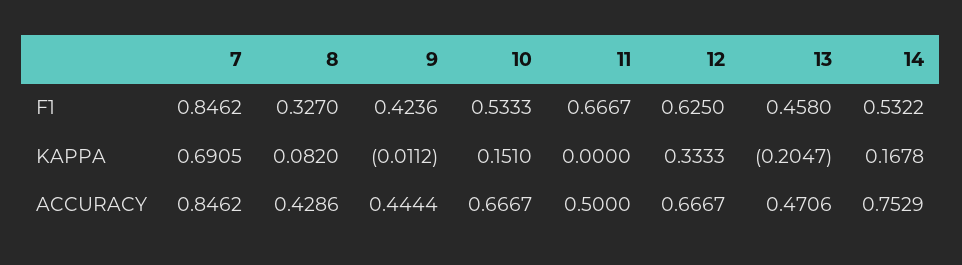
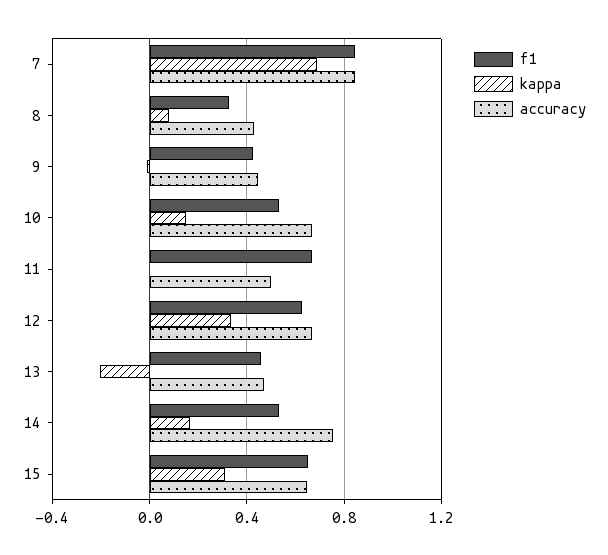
  {
    "F1": {
      "7": 0.8462,
      "8": 0.327,
      "9": 0.4236,
      "10": 0.5333,
      "11": 0.6667,
      "12": 0.625,
      "13": 0.458,
-     "14": 0.5322
+     "14": 0.5322,
+     "15": 0.65
    },
    "KAPPA": {
      "7": 0.6905,
      "8": 0.082,
      "9": -0.0112,
      "10": 0.151,
      "11": 0,
      "12": 0.3333,
      "13": -0.2047,
-     "14": 0.1678
+     "14": 0.1678,
+     "15": 0.3
    },
    "ACCURACY": {
      "7": 0.8462,
      "8": 0.4286,
      "9": 0.4444,
      "10": 0.6667,
      "11": 0.5,
      "12": 0.6667,
      "13": 0.4706,
-     "14": 0.7529
+     "14": 0.7529,
+     "15": 0.65
    }
  }

